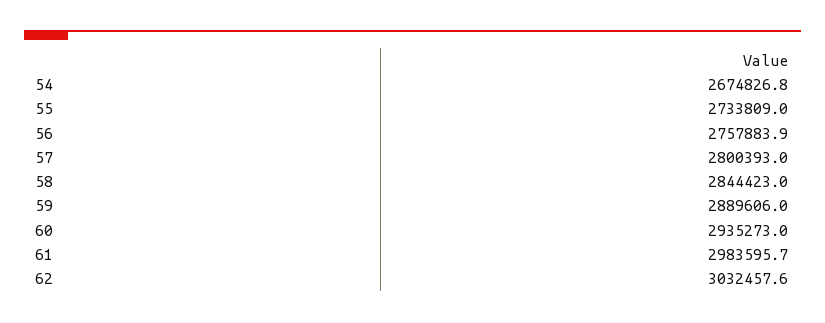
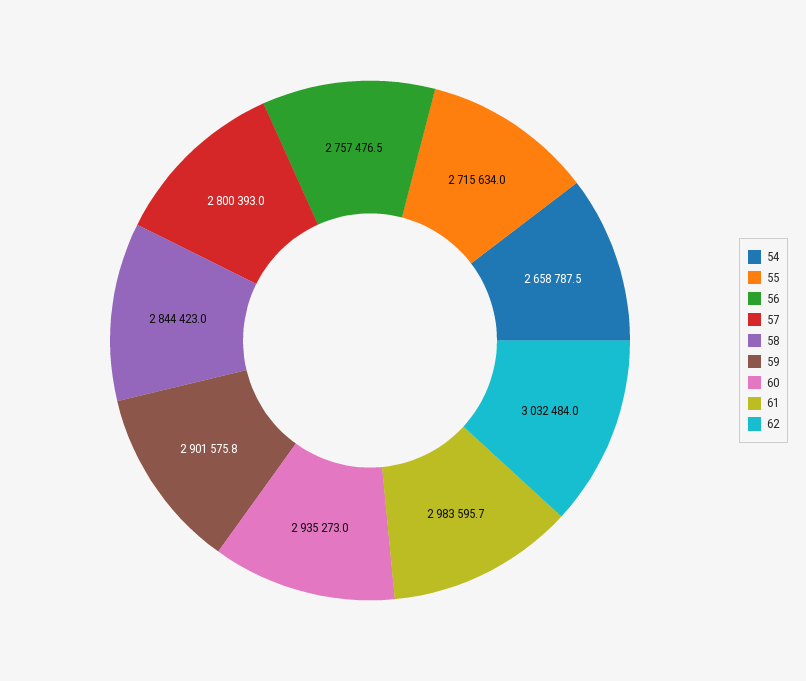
  {
-   "54": 2674826.8,
+   "54": 2658787.5,
-   "55": 2733809,
+   "55": 2715634,
-   "56": 2757883.9,
+   "56": 2757476.5,
    "57": 2800393,
    "58": 2844423,
-   "59": 2889606,
+   "59": 2901575.8,
    "60": 2935273,
    "61": 2983595.7,
-   "62": 3032457.6
+   "62": 3032484
  }

